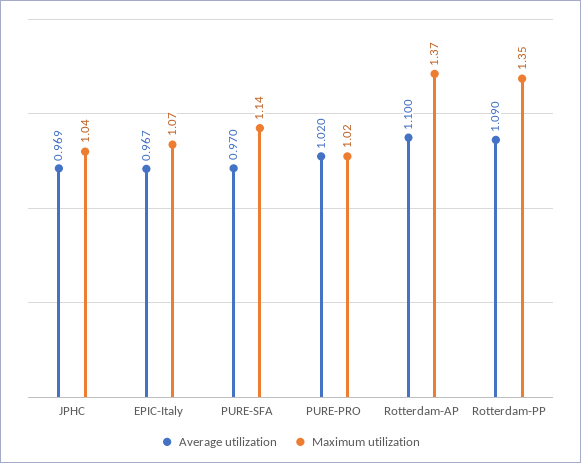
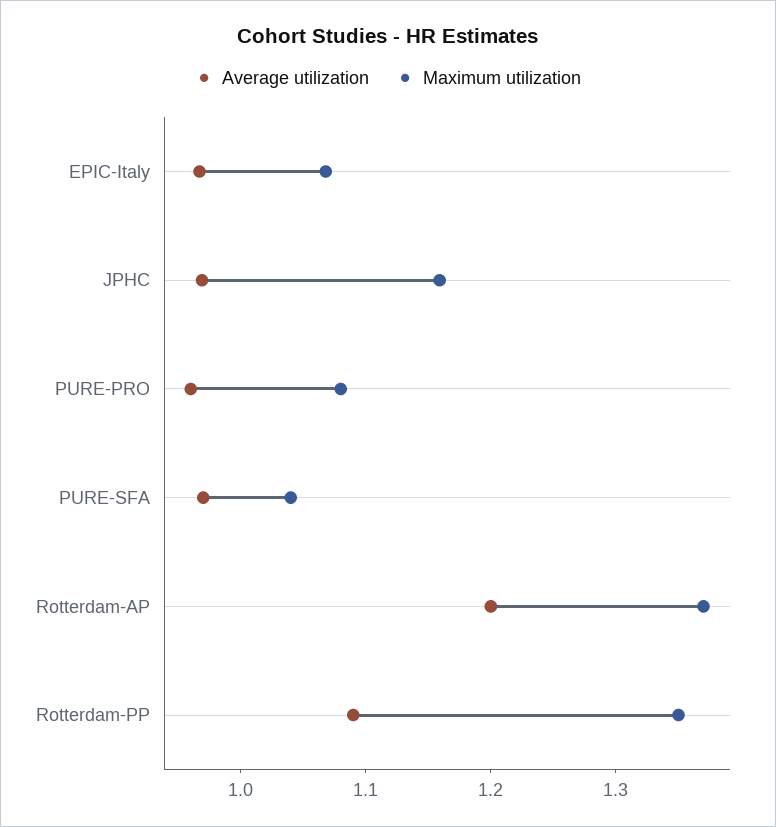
  {
    "Average utilization": {
      "JPHC": 0.969,
      "EPIC-Italy": 0.967,
      "PURE-SFA": 0.97,
-     "PURE-PRO": 1.02,
+     "PURE-PRO": 0.96,
-     "Rotterdam-AP": 1.1,
+     "Rotterdam-AP": 1.2,
      "Rotterdam-PP": 1.09
    },
    "Maximum utilization": {
-     "JPHC": 1.04,
+     "JPHC": 1.16,
      "EPIC-Italy": 1.07,
-     "PURE-SFA": 1.14,
+     "PURE-SFA": 1.04,
-     "PURE-PRO": 1.02,
+     "PURE-PRO": 1.08,
      "Rotterdam-AP": 1.37,
      "Rotterdam-PP": 1.35
    }
  }

